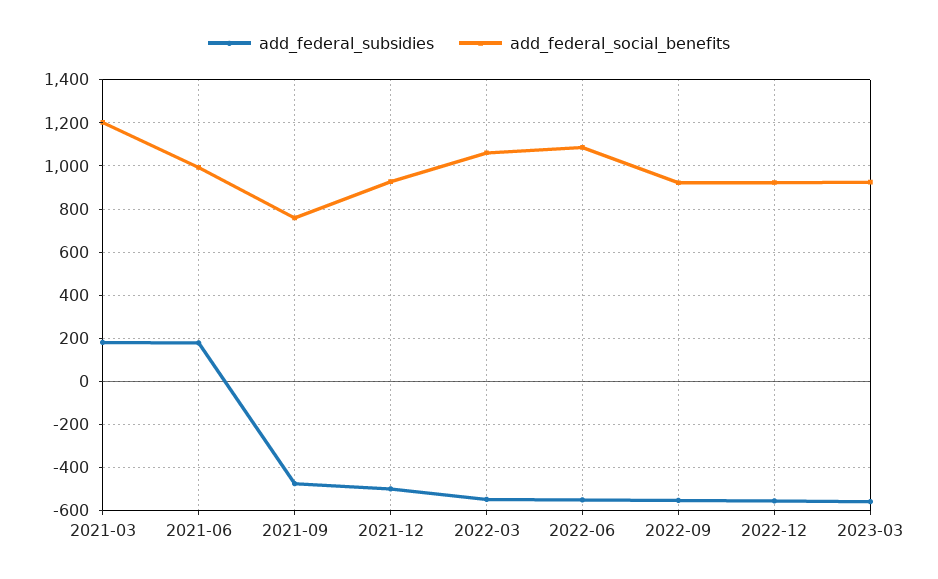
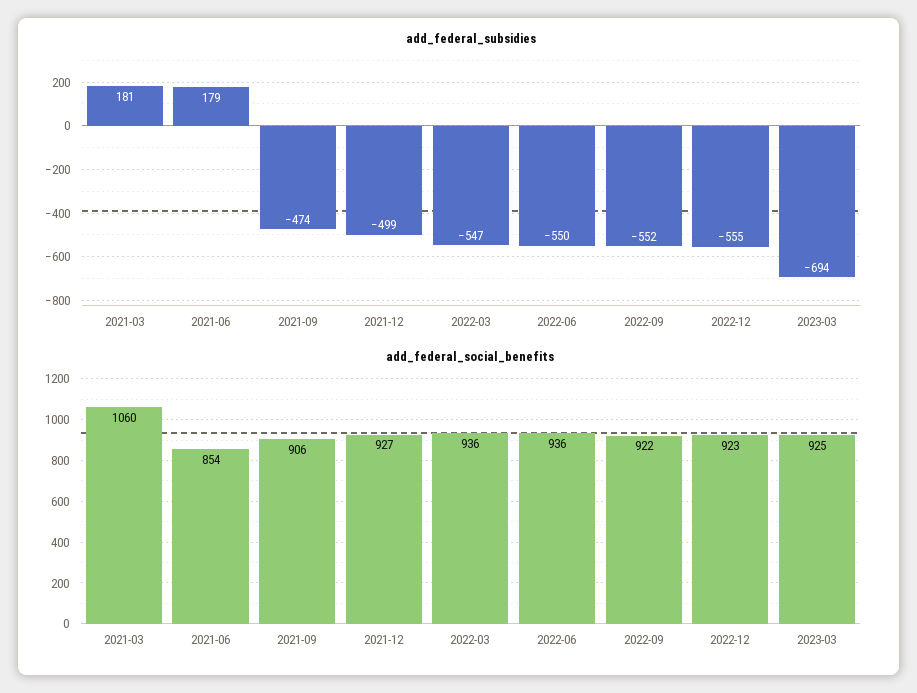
  {
    "add_federal_subsidies": {
      "2021-03": 181,
      "2021-06": 179,
      "2021-09": -474,
      "2021-12": -499,
      "2022-03": -547,
      "2022-06": -550,
      "2022-09": -552,
      "2022-12": -555,
-     "2023-03": -550
+     "2023-03": -694
    },
    "add_federal_social_benefits": {
-     "2021-03": 1200,
+     "2021-03": 1060,
-     "2021-06": 1000,
+     "2021-06": 854,
-     "2021-09": 750,
+     "2021-09": 906,
      "2021-12": 927,
-     "2022-03": 1050,
+     "2022-03": 936,
-     "2022-06": 1100,
+     "2022-06": 936,
      "2022-09": 922,
      "2022-12": 923,
      "2023-03": 925
    }
  }

